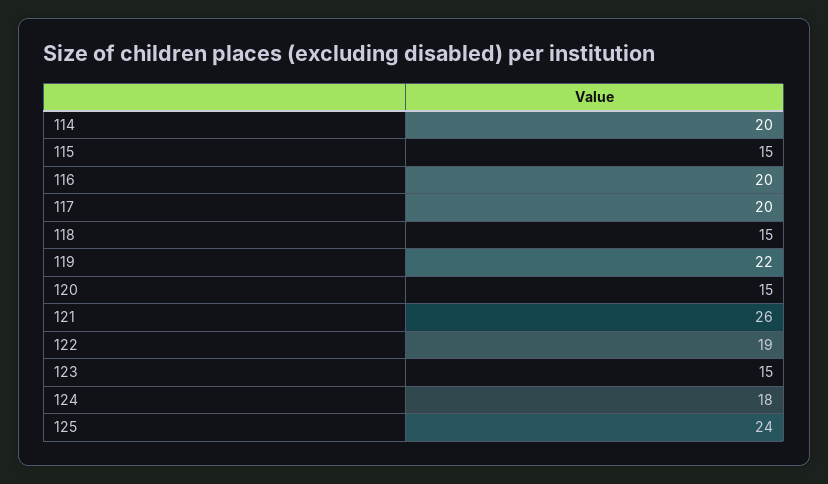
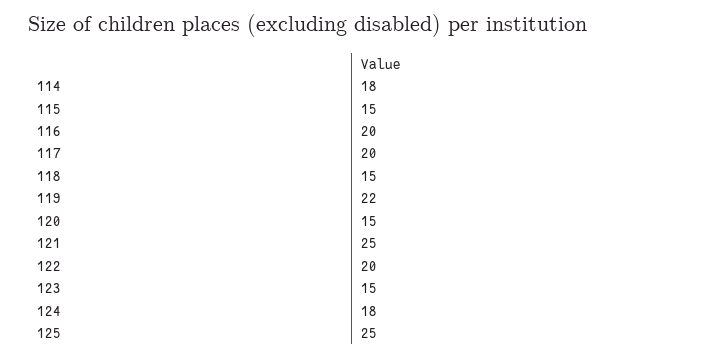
  {
-   "114": 20,
+   "114": 18,
    "115": 15,
    "116": 20,
    "117": 20,
    "118": 15,
    "119": 22,
    "120": 15,
-   "121": 26,
+   "121": 25,
-   "122": 19,
+   "122": 20,
    "123": 15,
    "124": 18,
-   "125": 24
+   "125": 25
  }

